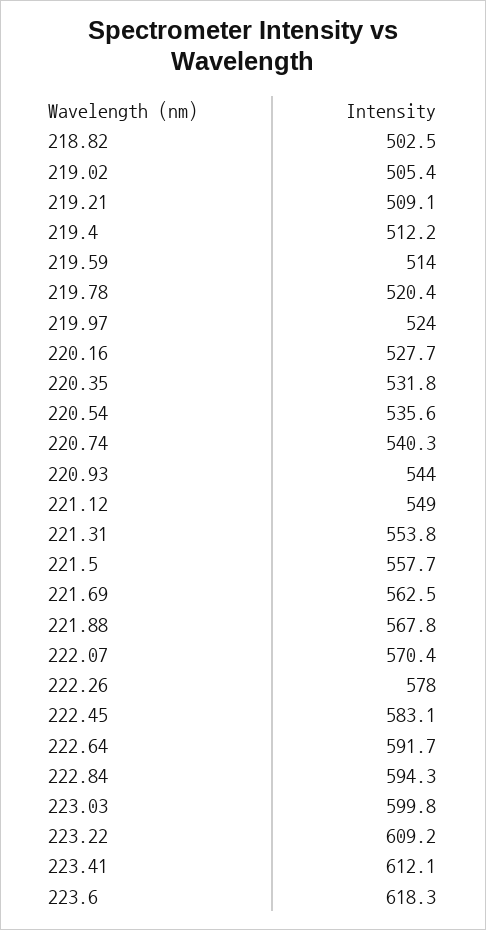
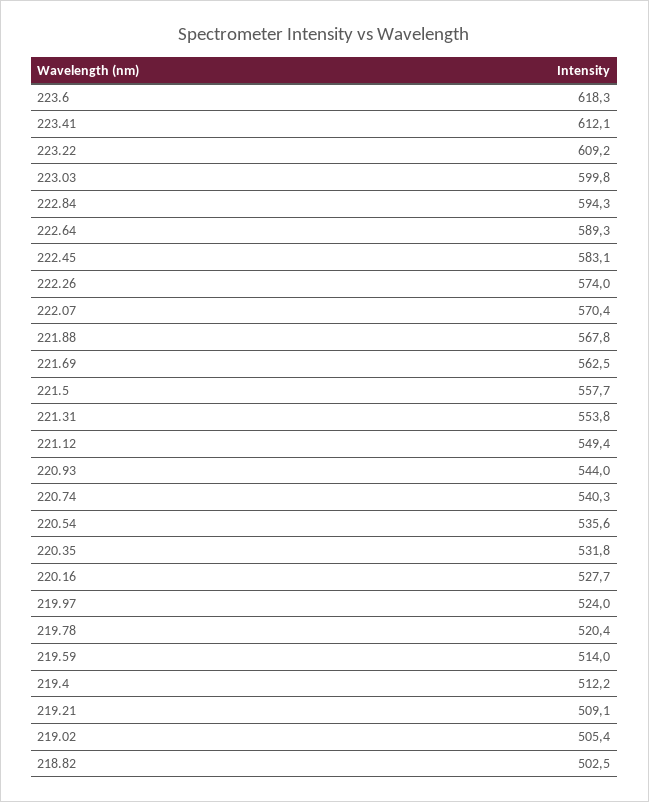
  {
    "218.82": 502.5,
    "219.02": 505.4,
    "219.21": 509.1,
    "219.4": 512.2,
    "219.59": 514,
    "219.78": 520.4,
    "219.97": 524,
    "220.16": 527.7,
    "220.35": 531.8,
    "220.54": 535.6,
    "220.74": 540.3,
    "220.93": 544,
-   "221.12": 549,
+   "221.12": 549.4,
    "221.31": 553.8,
    "221.5": 557.7,
    "221.69": 562.5,
    "221.88": 567.8,
    "222.07": 570.4,
-   "222.26": 578,
+   "222.26": 574,
    "222.45": 583.1,
-   "222.64": 591.7,
+   "222.64": 589.3,
    "222.84": 594.3,
    "223.03": 599.8,
    "223.22": 609.2,
    "223.41": 612.1,
    "223.6": 618.3
  }

